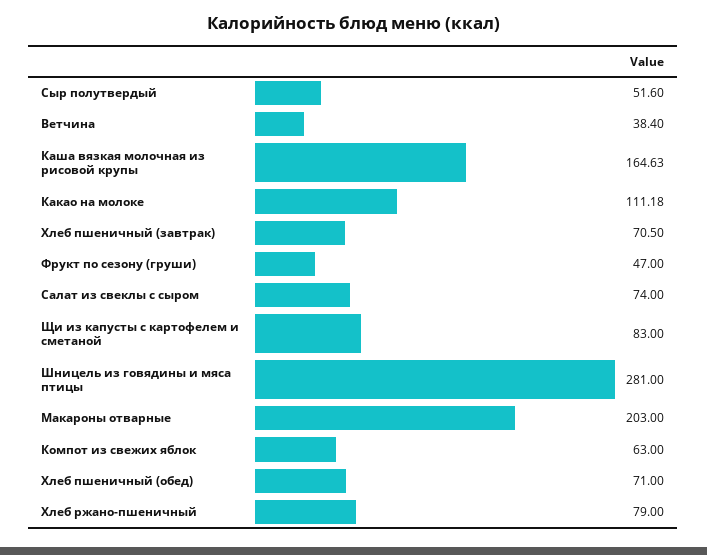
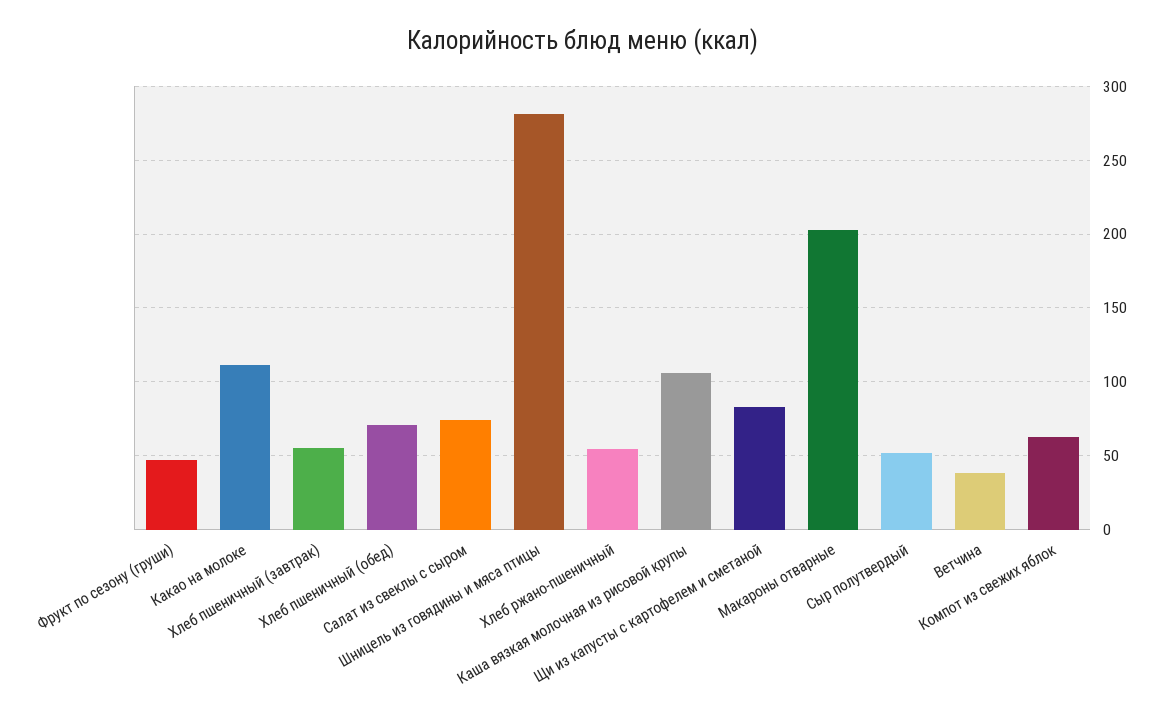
  {
    "Сыр полутвердый": 51.6,
    "Ветчина": 38.4,
-   "Каша вязкая молочная из рисовой крупы": 164.63,
+   "Каша вязкая молочная из рисовой крупы": 105,
    "Какао на молоке": 111.18,
-   "Хлеб пшеничный (завтрак)": 70.5,
+   "Хлеб пшеничный (завтрак)": 55,
    "Фрукт по сезону (груши)": 47,
    "Салат из свеклы с сыром": 74,
    "Щи из капусты с картофелем и сметаной": 83,
    "Шницель из говядины и мяса птицы": 281,
    "Макароны отварные": 203,
    "Компот из свежих яблок": 63,
    "Хлеб пшеничный (обед)": 71,
-   "Хлеб ржано-пшеничный": 79
+   "Хлеб ржано-пшеничный": 55
  }

